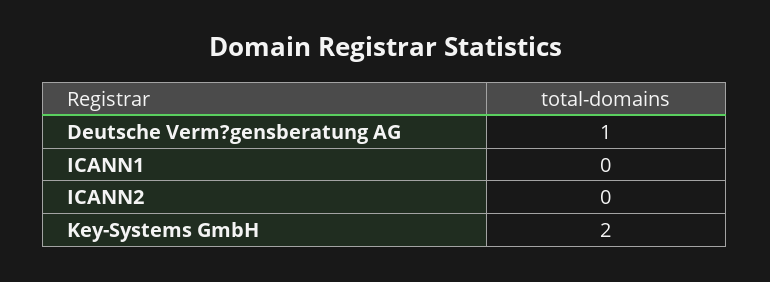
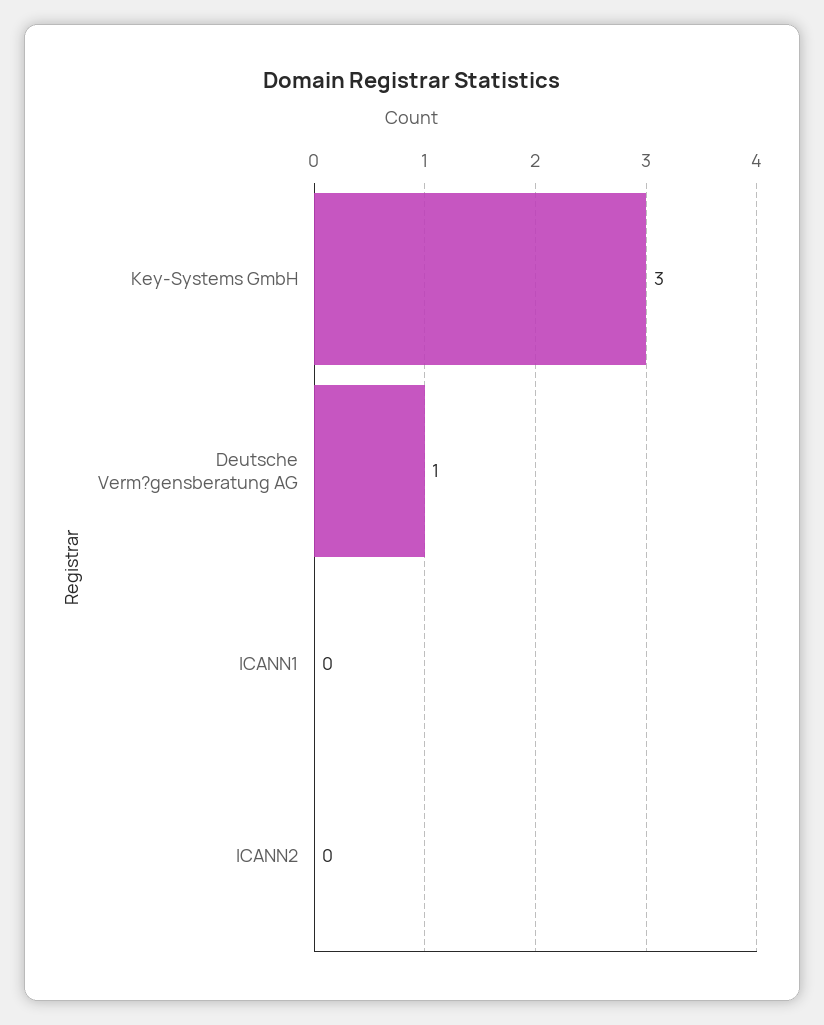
  {
    "Deutsche Verm?gensberatung AG": 1,
    "ICANN1": 0,
    "ICANN2": 0,
-   "Key-Systems GmbH": 2
+   "Key-Systems GmbH": 3
  }

